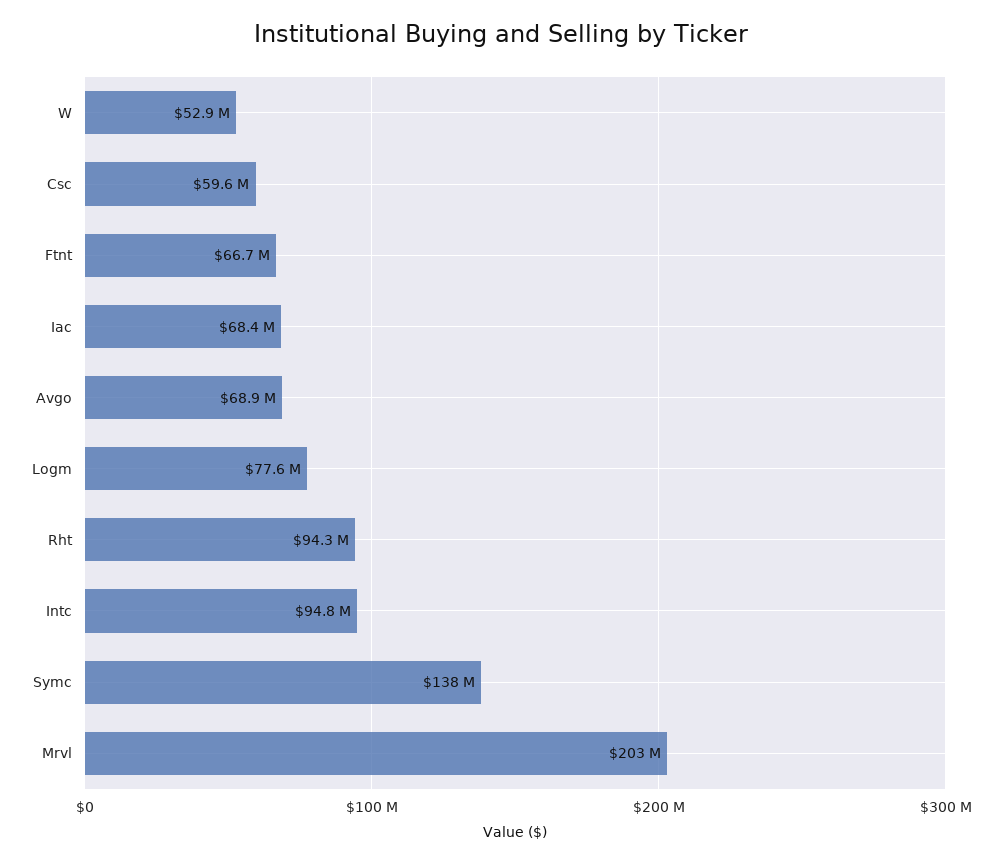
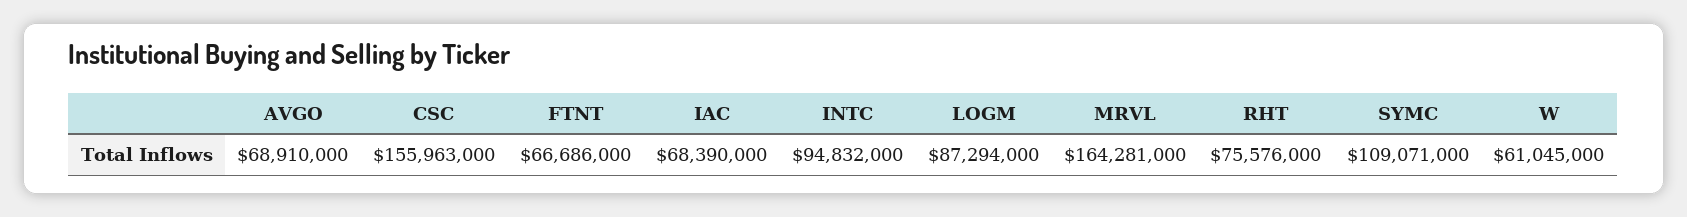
  {
-   "W": 52900000,
+   "W": 61045000,
-   "Csc": 59600000,
+   "Csc": 155963000,
    "Ftnt": 66686000,
    "Iac": 68390000,
    "Avgo": 68910000,
-   "Logm": 77600000,
+   "Logm": 87294000,
-   "Rht": 94300000,
+   "Rht": 75576000,
    "Intc": 94832000,
-   "Symc": 138000000,
+   "Symc": 109071000,
-   "Mrvl": 203000000
+   "Mrvl": 164281000
  }

